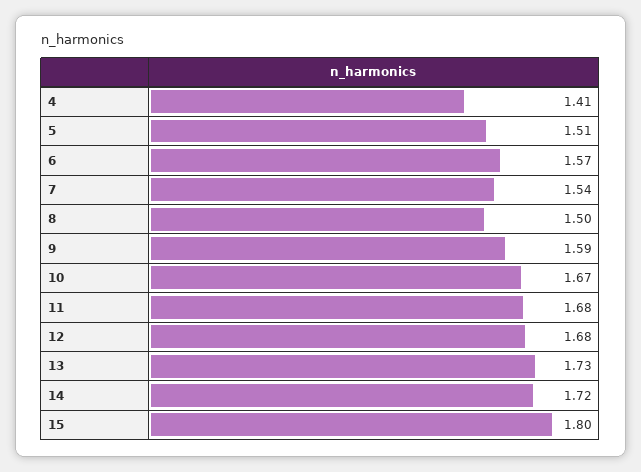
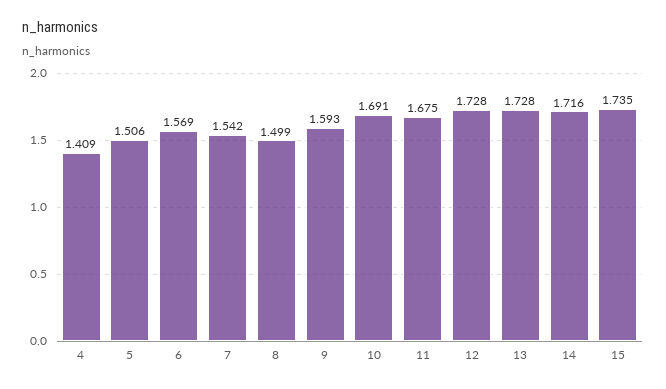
  {
    "4": 1.409,
    "5": 1.506,
    "6": 1.569,
    "7": 1.542,
    "8": 1.499,
    "9": 1.593,
-   "10": 1.67,
+   "10": 1.691,
    "11": 1.675,
-   "12": 1.68,
+   "12": 1.728,
    "13": 1.728,
    "14": 1.716,
-   "15": 1.8
+   "15": 1.735
  }

